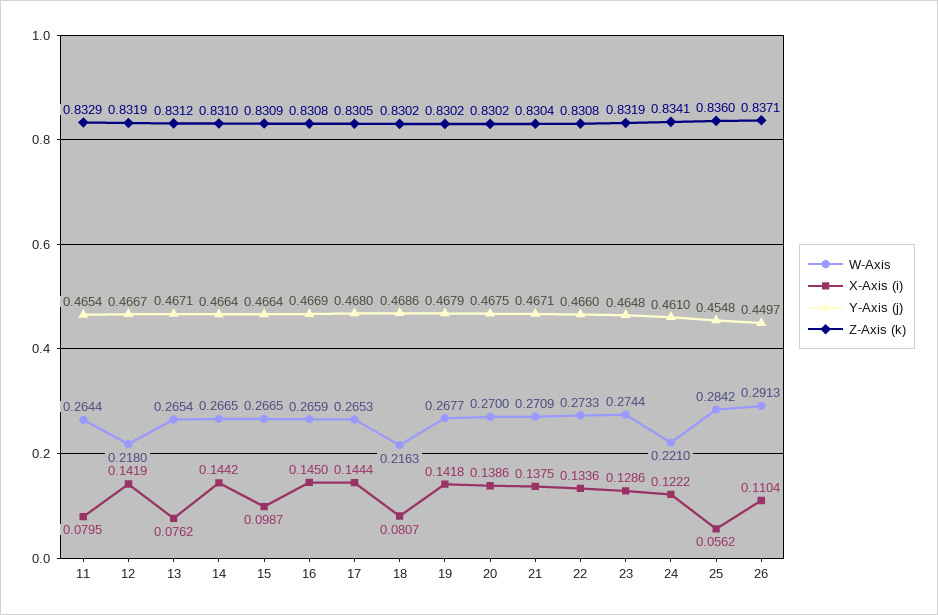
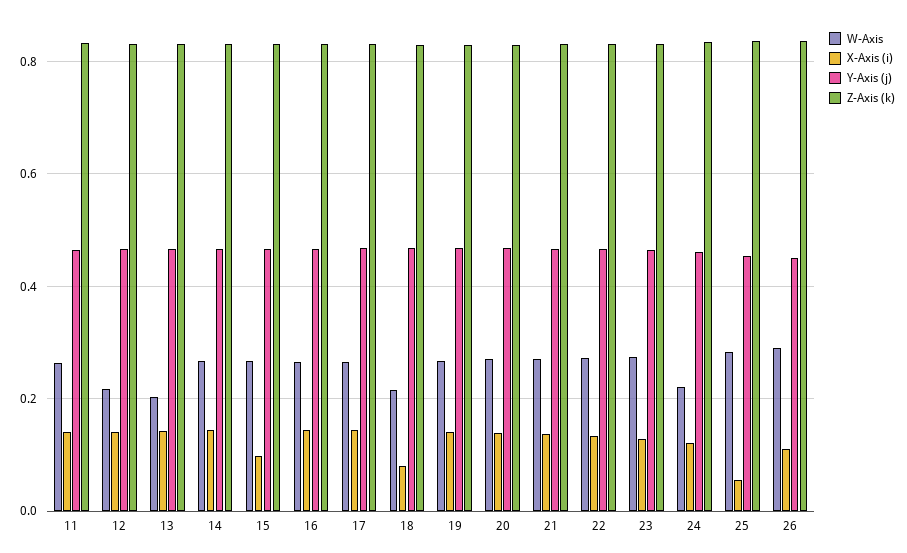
  {
    "W-Axis": {
      "11": 0.2644,
      "12": 0.218,
-     "13": 0.2654,
+     "13": 0.2,
      "14": 0.2665,
      "15": 0.2665,
      "16": 0.2659,
      "17": 0.2653,
      "18": 0.2163,
      "19": 0.2677,
      "20": 0.27,
      "21": 0.2709,
      "22": 0.2733,
      "23": 0.2744,
      "24": 0.221,
      "25": 0.2842,
      "26": 0.2913
    },
    "X-Axis (i)": {
-     "11": 0.0795,
+     "11": 0.14,
      "12": 0.1419,
-     "13": 0.0762,
+     "13": 0.14,
      "14": 0.1442,
      "15": 0.0987,
      "16": 0.145,
      "17": 0.1444,
      "18": 0.0807,
      "19": 0.1418,
      "20": 0.1386,
      "21": 0.1375,
      "22": 0.1336,
      "23": 0.1286,
      "24": 0.1222,
      "25": 0.0562,
      "26": 0.1104
    },
    "Y-Axis (j)": {
      "11": 0.4654,
      "12": 0.4667,
      "13": 0.4671,
      "14": 0.4664,
      "15": 0.4664,
      "16": 0.4669,
      "17": 0.468,
      "18": 0.4686,
      "19": 0.4679,
      "20": 0.4675,
      "21": 0.4671,
      "22": 0.466,
      "23": 0.4648,
      "24": 0.461,
      "25": 0.4548,
      "26": 0.4497
    },
    "Z-Axis (k)": {
      "11": 0.8329,
      "12": 0.8319,
      "13": 0.8312,
      "14": 0.831,
      "15": 0.8309,
      "16": 0.8308,
      "17": 0.8305,
      "18": 0.8302,
      "19": 0.8302,
      "20": 0.8302,
      "21": 0.8304,
      "22": 0.8308,
      "23": 0.8319,
      "24": 0.8341,
      "25": 0.836,
      "26": 0.8371
    }
  }

